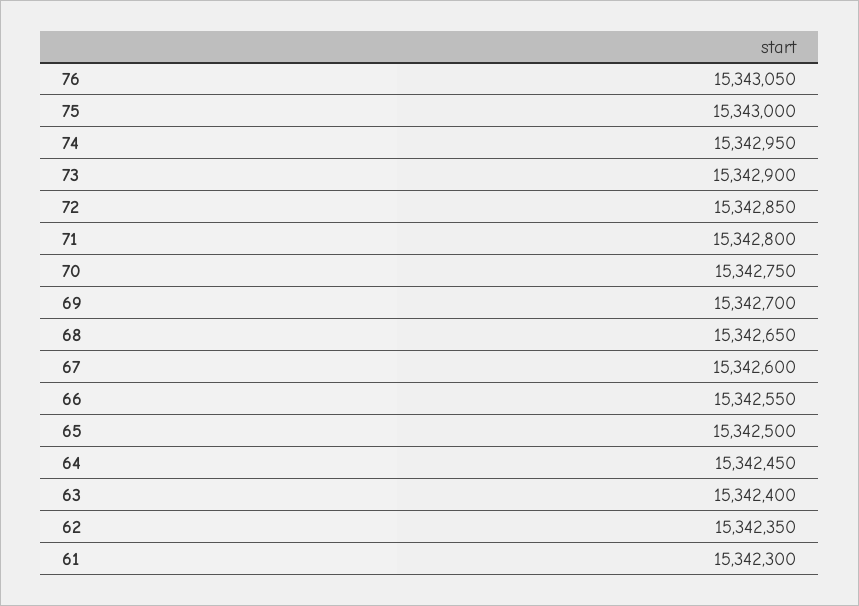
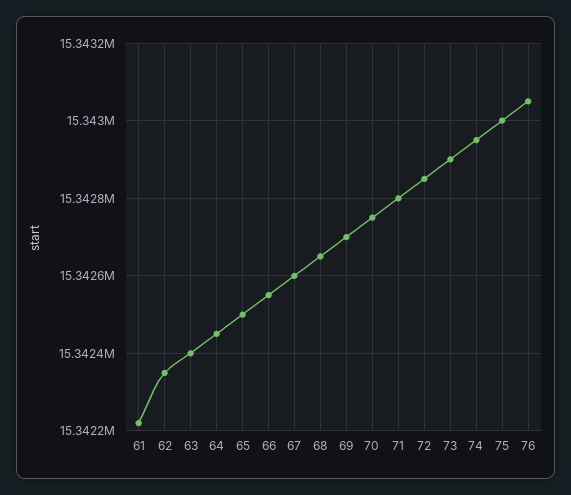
  {
    "76": 15343050,
    "75": 15343000,
    "74": 15342950,
    "73": 15342900,
    "72": 15342850,
    "71": 15342800,
    "70": 15342750,
    "69": 15342700,
    "68": 15342650,
    "67": 15342600,
    "66": 15342550,
    "65": 15342500,
    "64": 15342450,
    "63": 15342400,
    "62": 15342350,
-   "61": 15342300
+   "61": 15342220
  }

